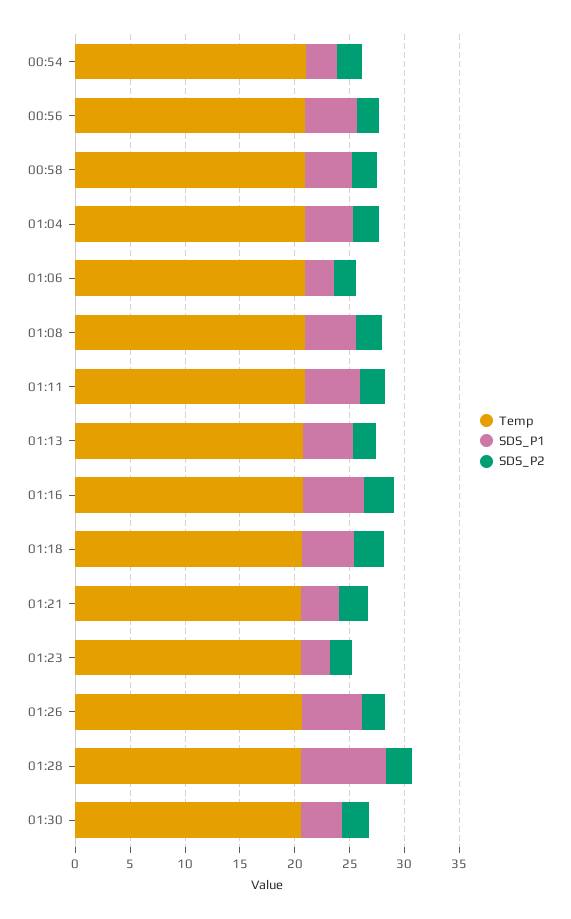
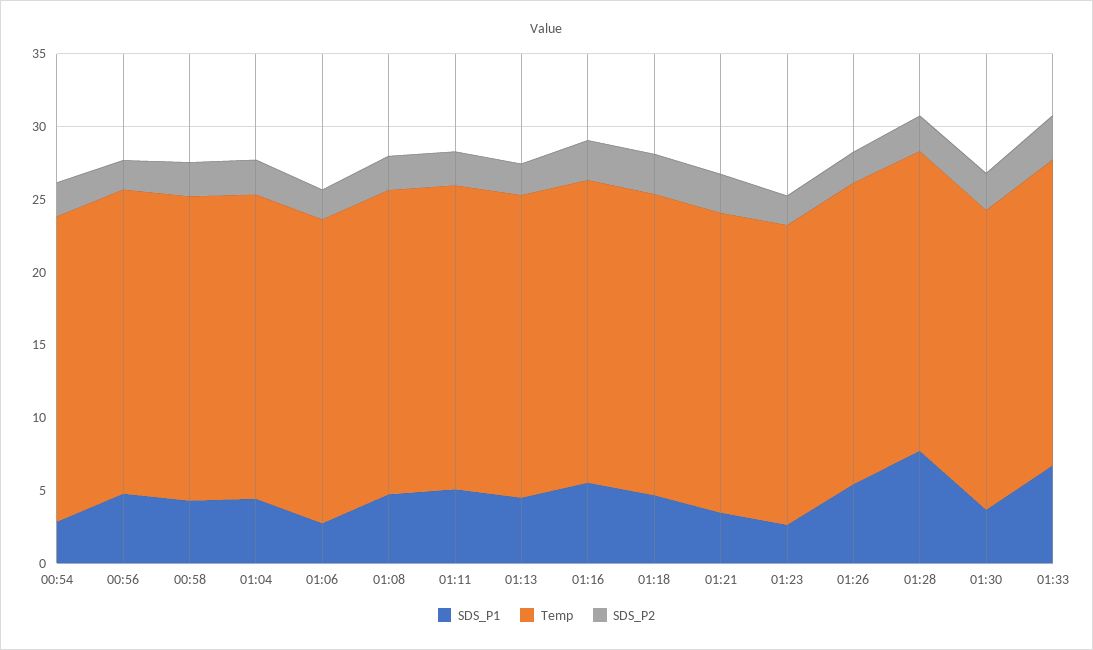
  {
    "Temp": {
      "00:54": 21,
      "00:56": 21,
      "00:58": 21,
      "01:04": 21,
      "01:06": 21,
      "01:08": 21,
      "01:11": 21,
      "01:13": 21,
      "01:16": 21,
      "01:18": 21,
      "01:21": 21,
      "01:23": 21,
      "01:26": 21,
      "01:28": 21,
-     "01:30": 21
+     "01:30": 21,
+     "01:33": 21
    },
    "SDS_P1": {
      "00:54": 3,
      "00:56": 5,
      "00:58": 4,
      "01:04": 4,
      "01:06": 3,
      "01:08": 5,
      "01:11": 5,
      "01:13": 5,
      "01:16": 6,
      "01:18": 5,
      "01:21": 3,
      "01:23": 3,
      "01:26": 5,
      "01:28": 8,
-     "01:30": 4
+     "01:30": 4,
+     "01:33": 7
    },
    "SDS_P2": {
      "00:54": 2,
      "00:56": 2,
      "00:58": 2,
      "01:04": 2,
      "01:06": 2,
      "01:08": 2,
      "01:11": 2,
      "01:13": 2,
      "01:16": 3,
      "01:18": 3,
      "01:21": 3,
      "01:23": 2,
      "01:26": 2,
      "01:28": 2,
-     "01:30": 3
+     "01:30": 3,
+     "01:33": 3
    }
  }

